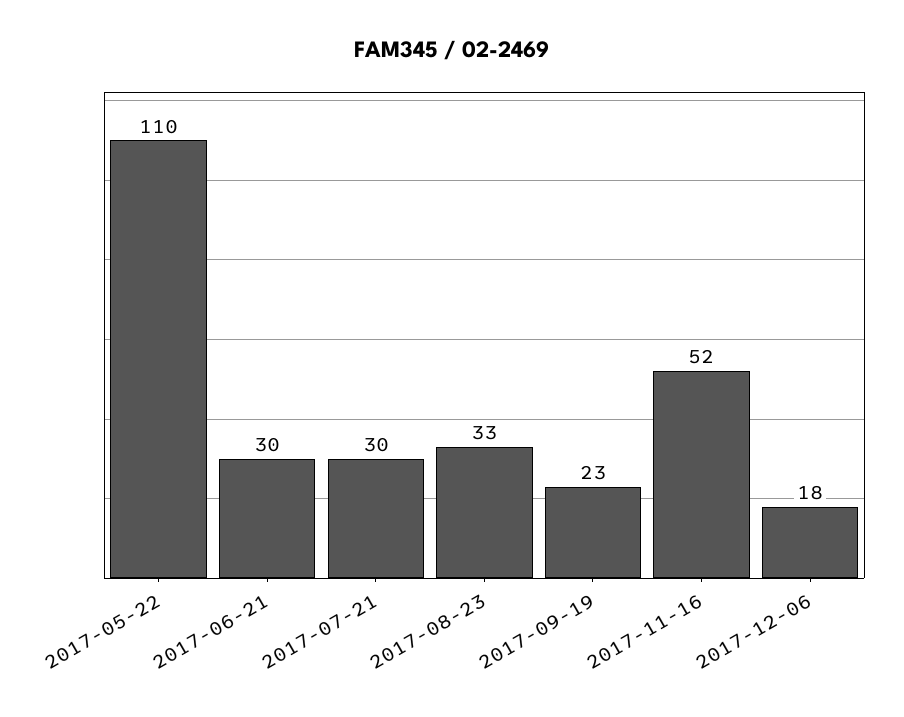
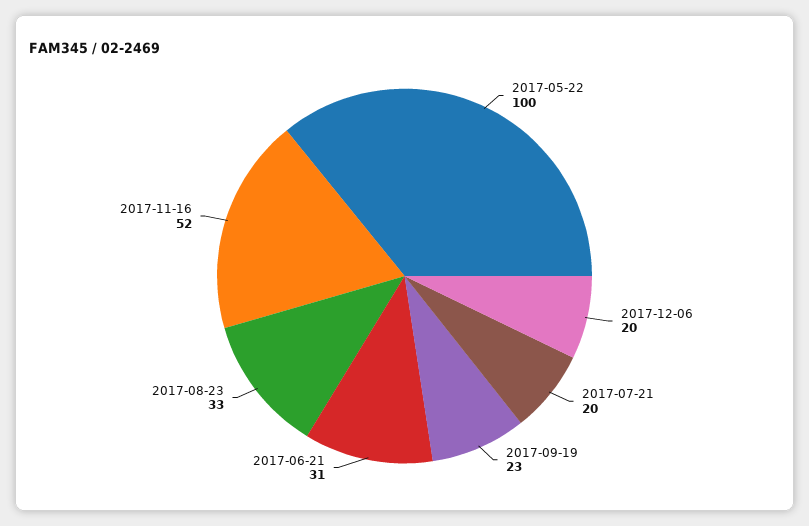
  {
-   "2017-05-22": 110,
+   "2017-05-22": 100,
-   "2017-06-21": 30,
+   "2017-06-21": 31,
-   "2017-07-21": 30,
+   "2017-07-21": 20,
    "2017-08-23": 33,
    "2017-09-19": 23,
    "2017-11-16": 52,
-   "2017-12-06": 18
+   "2017-12-06": 20
  }

